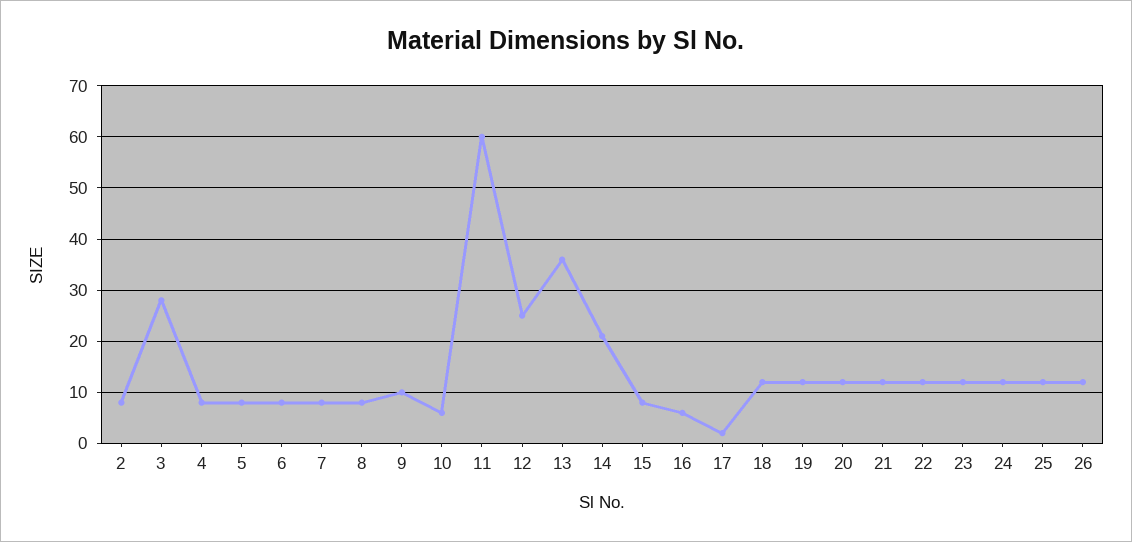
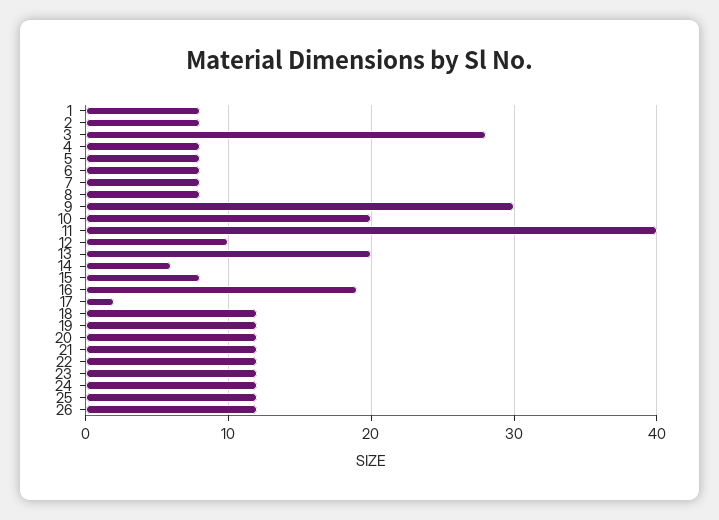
  {
    "2": 8,
    "3": 28,
    "4": 8,
    "5": 8,
    "6": 8,
    "7": 8,
    "8": 8,
-   "9": 10,
+   "9": 30,
-   "10": 5,
+   "10": 20,
-   "11": 60,
+   "11": 40,
-   "12": 25,
+   "12": 10,
-   "13": 35,
+   "13": 20,
-   "14": 20,
+   "14": 6,
    "15": 8,
-   "16": 5,
+   "16": 19,
    "17": 2,
    "18": 12,
    "19": 12,
    "20": 12,
    "21": 12,
    "22": 12,
    "23": 12,
    "24": 12,
    "25": 12,
-   "26": 12
+   "26": 12,
+   "1": 8
  }

